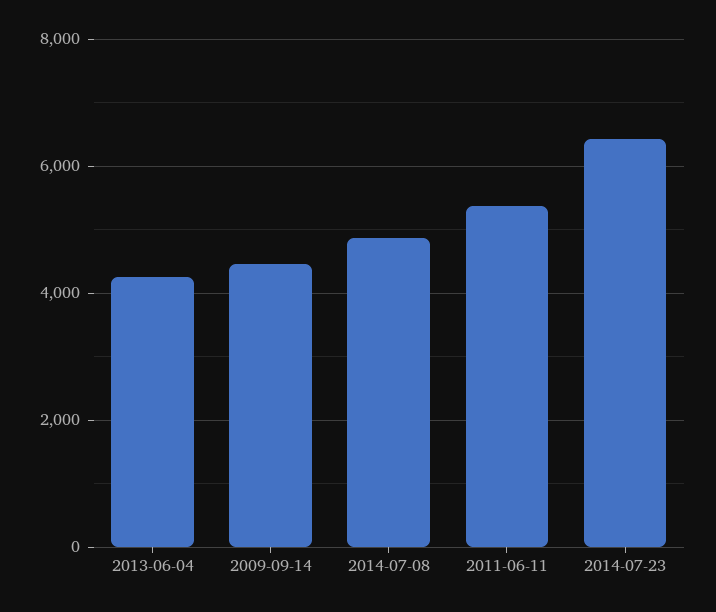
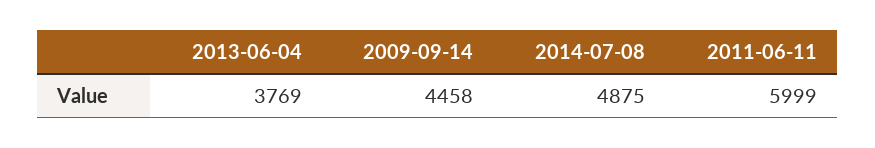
  {
-   "2013-06-04": 4200,
+   "2013-06-04": 3769,
    "2009-09-14": 4458,
    "2014-07-08": 4875,
-   "2011-06-11": 5400,
+   "2011-06-11": 5999
-   "2014-07-23": 6400
  }

